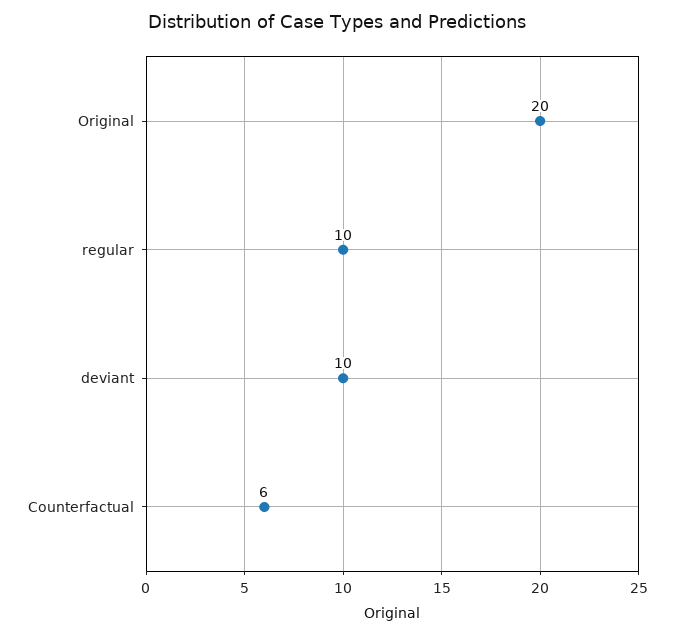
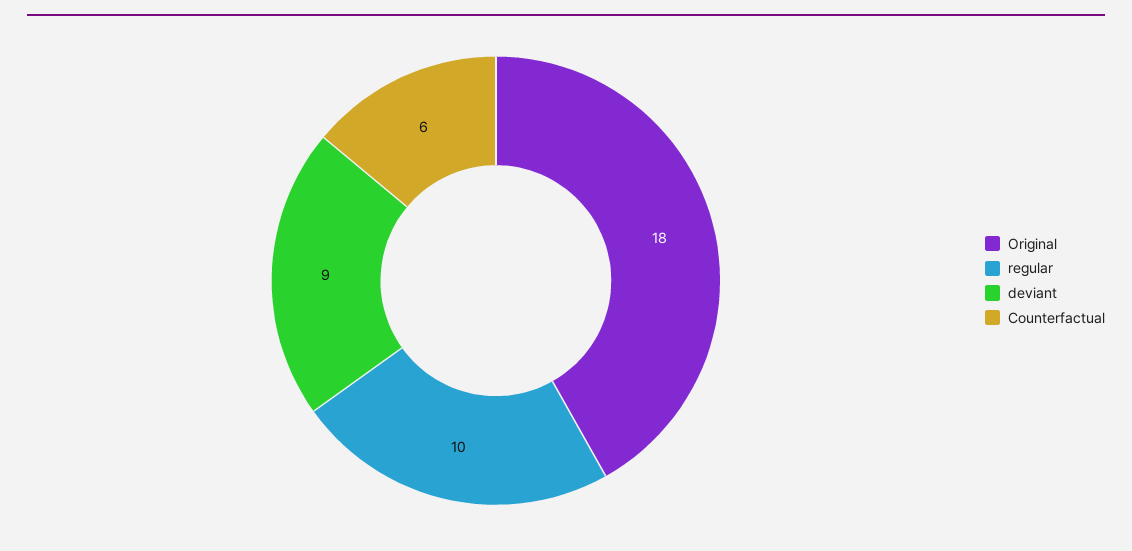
  {
-   "Original": 20,
+   "Original": 18,
    "regular": 10,
-   "deviant": 10,
+   "deviant": 9,
    "Counterfactual": 6
  }

